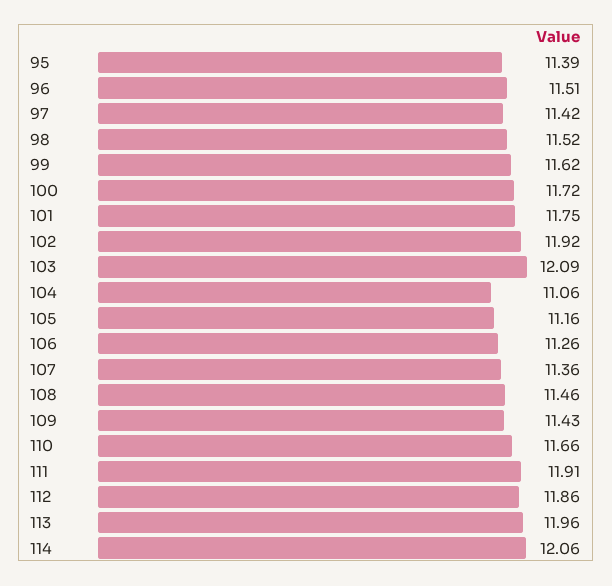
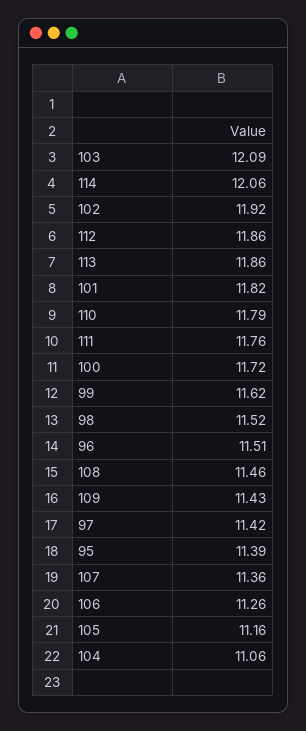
  {
    "95": 11.39,
    "96": 11.51,
    "97": 11.42,
    "98": 11.52,
    "99": 11.62,
    "100": 11.72,
-   "101": 11.75,
+   "101": 11.82,
    "102": 11.92,
    "103": 12.09,
    "104": 11.06,
    "105": 11.16,
    "106": 11.26,
    "107": 11.36,
    "108": 11.46,
    "109": 11.43,
-   "110": 11.66,
+   "110": 11.79,
-   "111": 11.91,
+   "111": 11.76,
    "112": 11.86,
-   "113": 11.96,
+   "113": 11.86,
    "114": 12.06
  }

